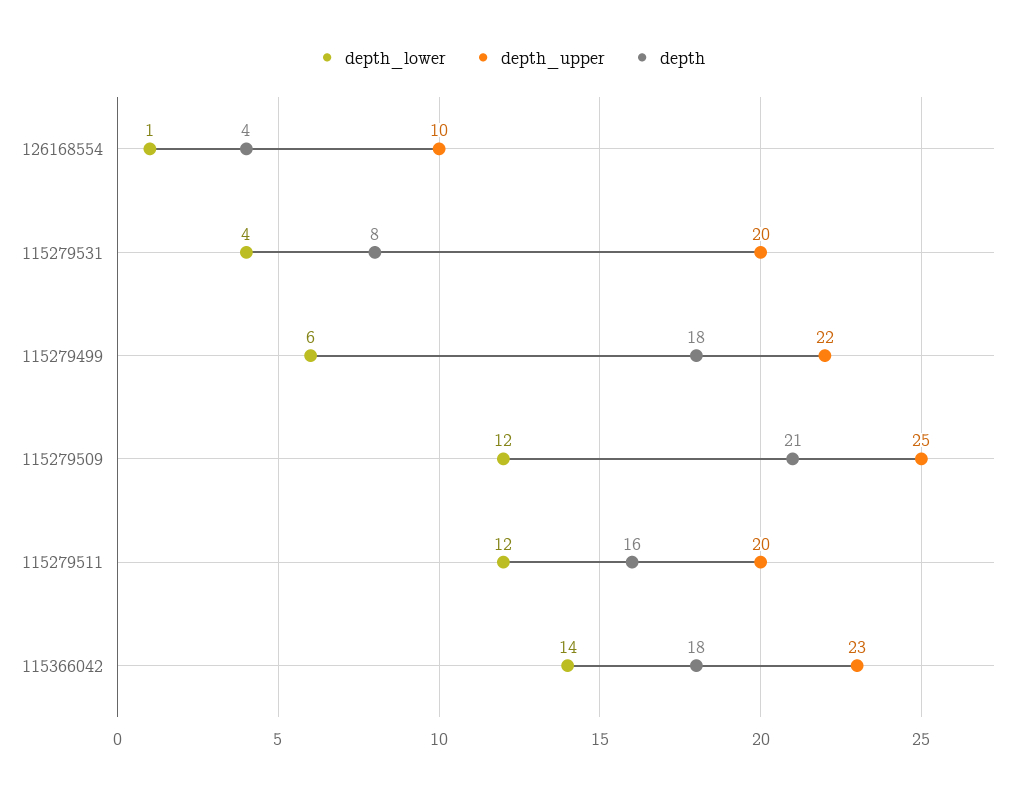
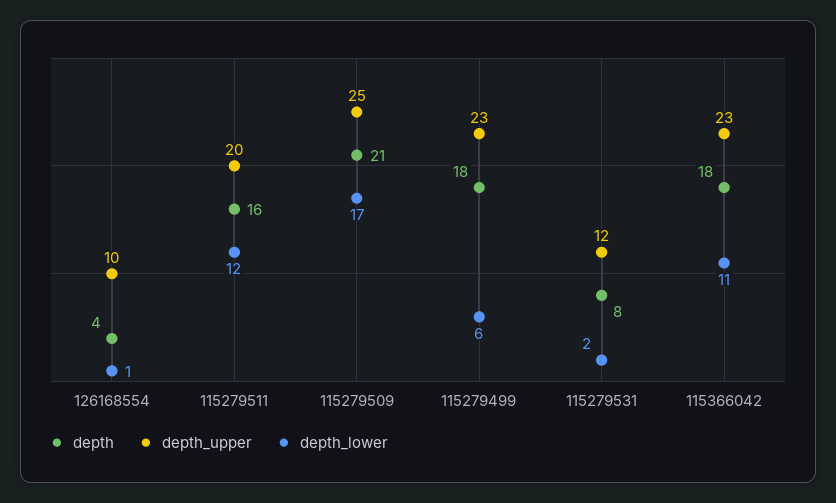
  {
    "depth_lower": {
      "126168554": 1,
-     "115279531": 4,
+     "115279531": 2,
      "115279499": 6,
-     "115279509": 12,
+     "115279509": 17,
      "115279511": 12,
-     "115366042": 14
+     "115366042": 11
    },
    "depth_upper": {
      "126168554": 10,
-     "115279531": 20,
+     "115279531": 12,
-     "115279499": 22,
+     "115279499": 23,
      "115279509": 25,
      "115279511": 20,
      "115366042": 23
    },
    "depth": {
      "126168554": 4,
      "115279531": 8,
      "115279499": 18,
      "115279509": 21,
      "115279511": 16,
      "115366042": 18
    }
  }

